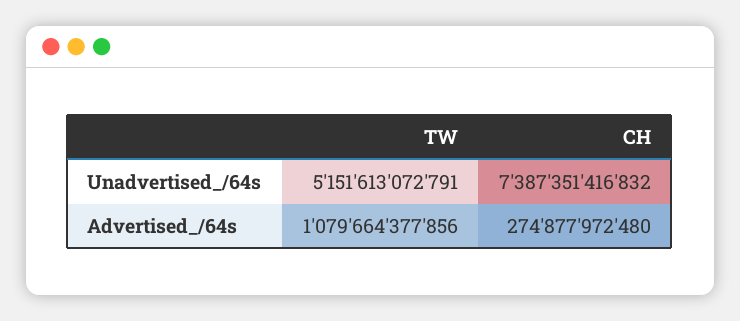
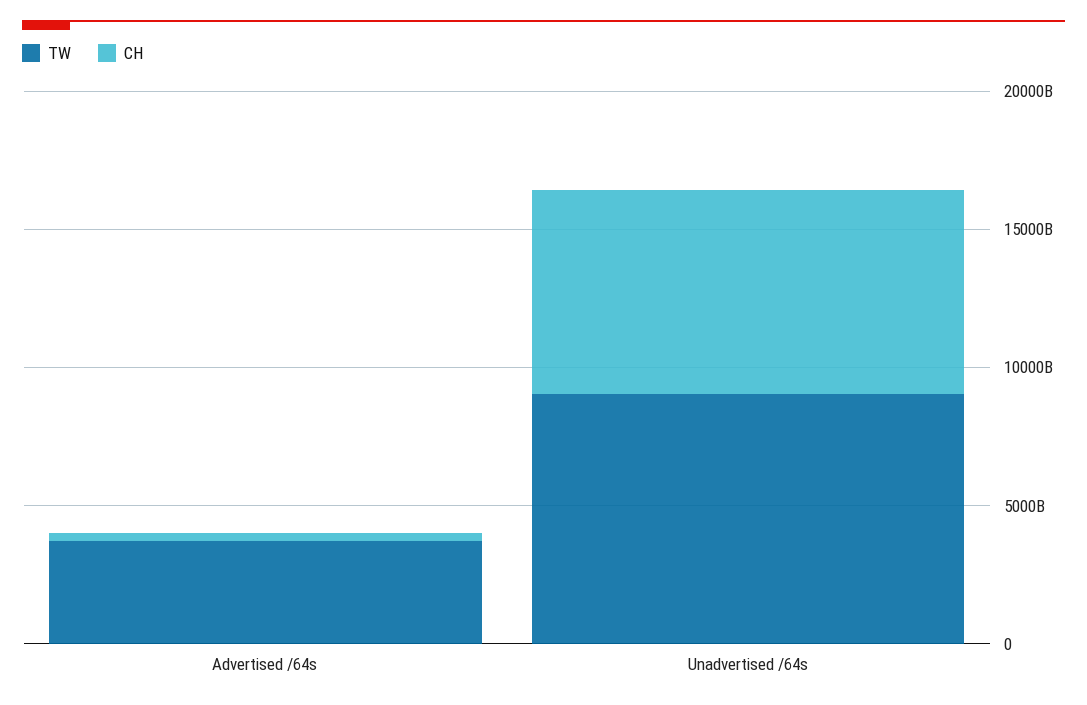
  {
    "TW": {
-     "Unadvertised_/64s": 5151613072791,
+     "Unadvertised_/64s": 9000000000000,
-     "Advertised_/64s": 1079664377856
+     "Advertised_/64s": 4000000000000
    },
    "CH": {
      "Unadvertised_/64s": 7387351416832,
      "Advertised_/64s": 274877972480
    }
  }

